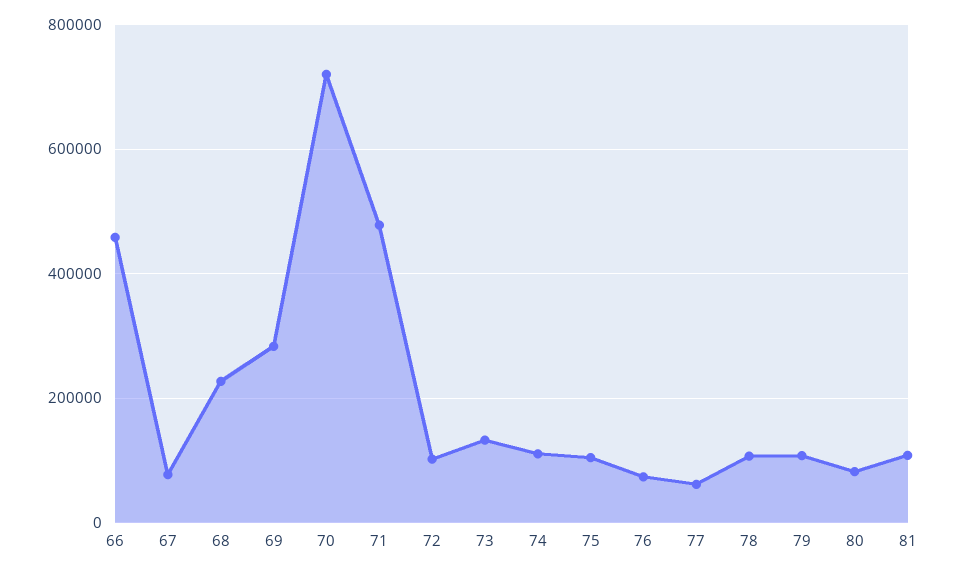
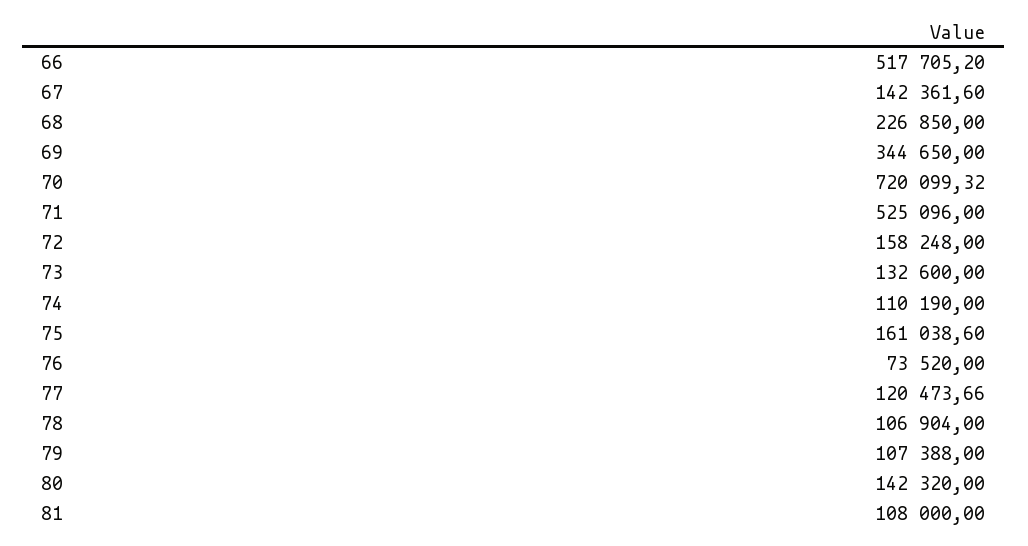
  {
-   "66": 460000,
+   "66": 517705.2,
-   "67": 80000,
+   "67": 142361.6,
    "68": 226850,
-   "69": 280000,
+   "69": 344650,
    "70": 720099.32,
-   "71": 480000,
+   "71": 525096,
-   "72": 100000,
+   "72": 158248,
    "73": 132600,
    "74": 110190,
-   "75": 100000,
+   "75": 161038.6,
    "76": 73520,
-   "77": 60000,
+   "77": 120473.66,
    "78": 106904,
    "79": 107388,
-   "80": 80000,
+   "80": 142320,
    "81": 108000
  }

